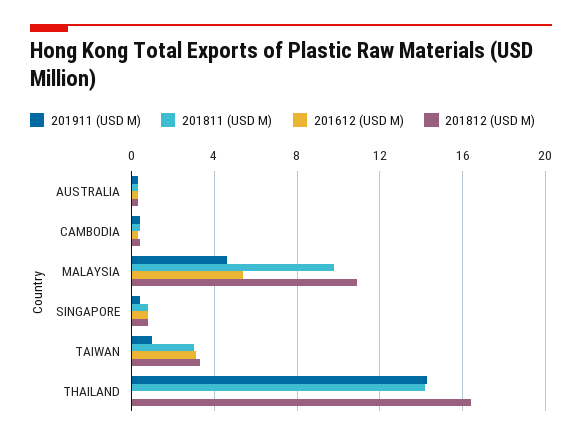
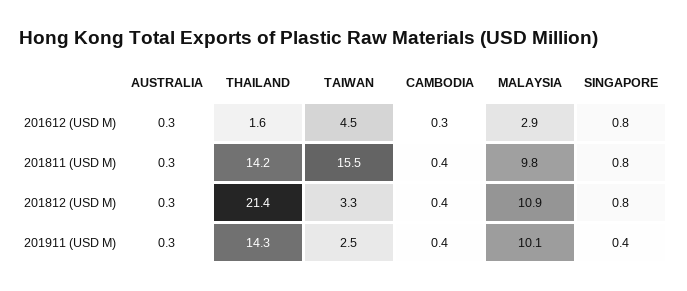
  {
    "201911 (USD M)": {
      "AUSTRALIA": 0.3,
      "CAMBODIA": 0.4,
-     "MALAYSIA": 4.5,
+     "MALAYSIA": 10.1,
      "SINGAPORE": 0.4,
-     "TAIWAN": 1,
+     "TAIWAN": 2.5,
      "THAILAND": 14.3
    },
    "201811 (USD M)": {
      "AUSTRALIA": 0.3,
      "CAMBODIA": 0.4,
      "MALAYSIA": 9.8,
      "SINGAPORE": 0.8,
-     "TAIWAN": 3,
+     "TAIWAN": 15.5,
      "THAILAND": 14.2
    },
    "201612 (USD M)": {
      "AUSTRALIA": 0.3,
      "CAMBODIA": 0.3,
-     "MALAYSIA": 5.5,
+     "MALAYSIA": 2.9,
      "SINGAPORE": 0.8,
-     "TAIWAN": 3,
+     "TAIWAN": 4.5,
-     "THAILAND": 0
+     "THAILAND": 1.6
    },
    "201812 (USD M)": {
      "AUSTRALIA": 0.3,
      "CAMBODIA": 0.4,
      "MALAYSIA": 10.9,
      "SINGAPORE": 0.8,
      "TAIWAN": 3.3,
-     "THAILAND": 16.5
+     "THAILAND": 21.4
    }
  }

